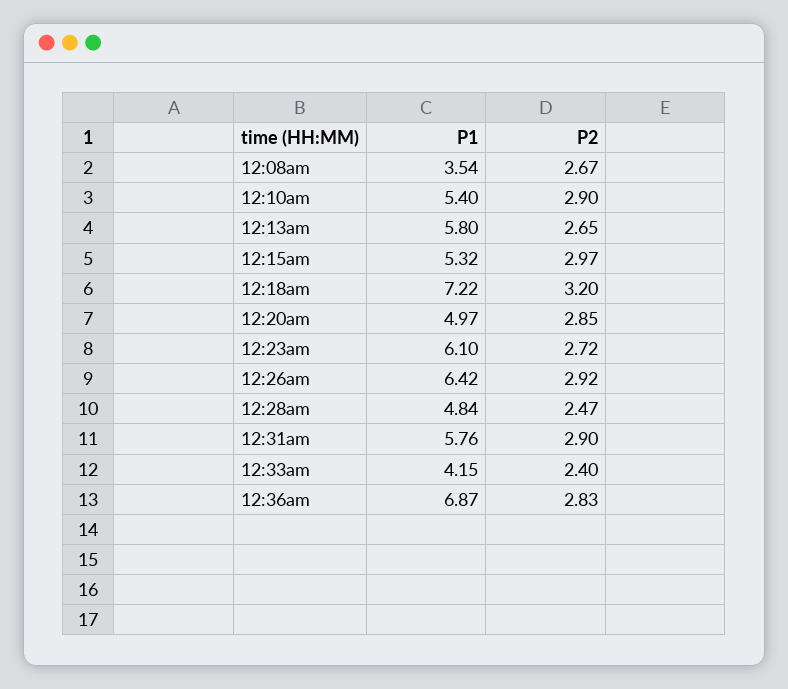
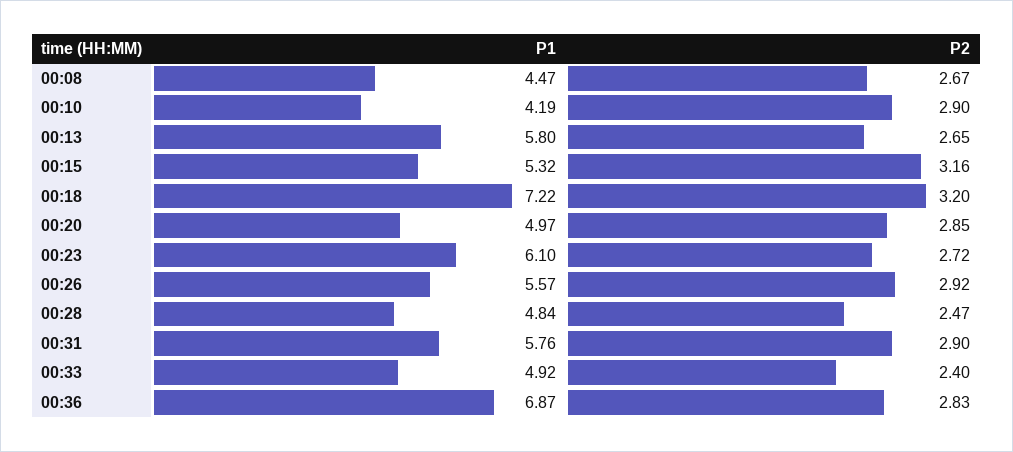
  {
    "P1": {
-     "12:08am": 3.54,
+     "12:08am": 4.47,
-     "12:10am": 5.4,
+     "12:10am": 4.19,
      "12:13am": 5.8,
      "12:15am": 5.32,
      "12:18am": 7.22,
      "12:20am": 4.97,
      "12:23am": 6.1,
-     "12:26am": 6.42,
+     "12:26am": 5.57,
      "12:28am": 4.84,
      "12:31am": 5.76,
-     "12:33am": 4.15,
+     "12:33am": 4.92,
      "12:36am": 6.87
    },
    "P2": {
      "12:08am": 2.67,
      "12:10am": 2.9,
      "12:13am": 2.65,
-     "12:15am": 2.97,
+     "12:15am": 3.16,
      "12:18am": 3.2,
      "12:20am": 2.85,
      "12:23am": 2.72,
      "12:26am": 2.92,
      "12:28am": 2.47,
      "12:31am": 2.9,
      "12:33am": 2.4,
      "12:36am": 2.83
    }
  }

